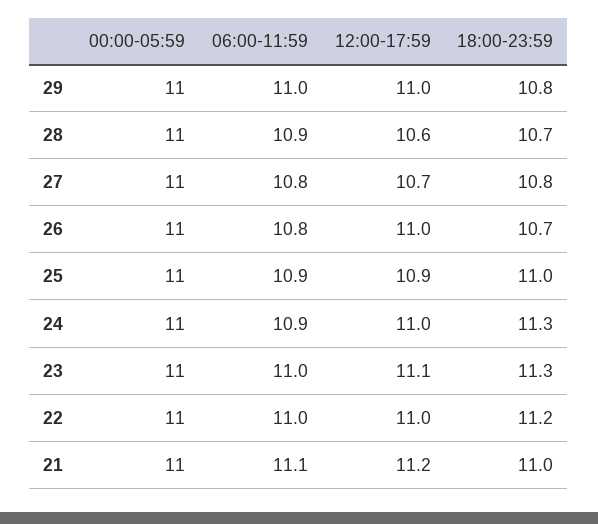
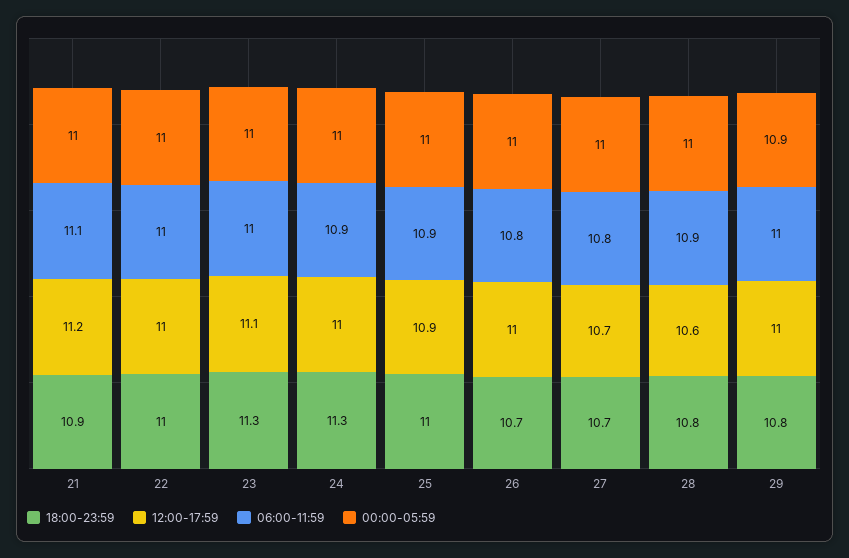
  {
    "00:00-05:59": {
-     "29": 11,
+     "29": 10.9,
      "28": 11,
      "27": 11,
      "26": 11,
      "25": 11,
      "24": 11,
      "23": 11,
      "22": 11,
      "21": 11
    },
    "06:00-11:59": {
      "29": 11,
      "28": 10.9,
      "27": 10.8,
      "26": 10.8,
      "25": 10.9,
      "24": 10.9,
      "23": 11,
      "22": 11,
      "21": 11.1
    },
    "12:00-17:59": {
      "29": 11,
      "28": 10.6,
      "27": 10.7,
      "26": 11,
      "25": 10.9,
      "24": 11,
      "23": 11.1,
      "22": 11,
      "21": 11.2
    },
    "18:00-23:59": {
      "29": 10.8,
-     "28": 10.7,
+     "28": 10.8,
-     "27": 10.8,
+     "27": 10.7,
      "26": 10.7,
      "25": 11,
      "24": 11.3,
      "23": 11.3,
-     "22": 11.2,
+     "22": 11,
-     "21": 11
+     "21": 10.9
    }
  }

